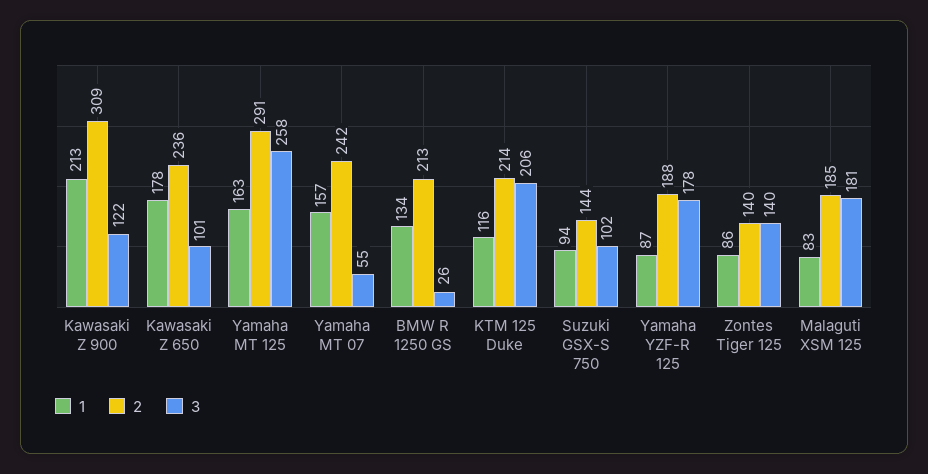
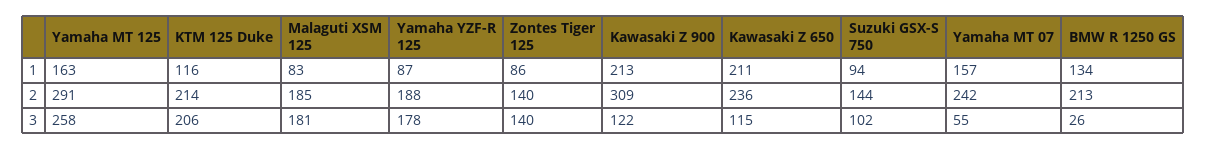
  {
    "1": {
      "Kawasaki Z 900": 213,
-     "Kawasaki Z 650": 178,
+     "Kawasaki Z 650": 211,
      "Yamaha MT 125": 163,
      "Yamaha MT 07": 157,
      "BMW R 1250 GS": 134,
      "KTM 125 Duke": 116,
      "Suzuki GSX-S 750": 94,
      "Yamaha YZF-R 125": 87,
      "Zontes Tiger 125": 86,
      "Malaguti XSM 125": 83
    },
    "2": {
      "Kawasaki Z 900": 309,
      "Kawasaki Z 650": 236,
      "Yamaha MT 125": 291,
      "Yamaha MT 07": 242,
      "BMW R 1250 GS": 213,
      "KTM 125 Duke": 214,
      "Suzuki GSX-S 750": 144,
      "Yamaha YZF-R 125": 188,
      "Zontes Tiger 125": 140,
      "Malaguti XSM 125": 185
    },
    "3": {
      "Kawasaki Z 900": 122,
-     "Kawasaki Z 650": 101,
+     "Kawasaki Z 650": 115,
      "Yamaha MT 125": 258,
      "Yamaha MT 07": 55,
      "BMW R 1250 GS": 26,
      "KTM 125 Duke": 206,
      "Suzuki GSX-S 750": 102,
      "Yamaha YZF-R 125": 178,
      "Zontes Tiger 125": 140,
      "Malaguti XSM 125": 181
    }
  }

